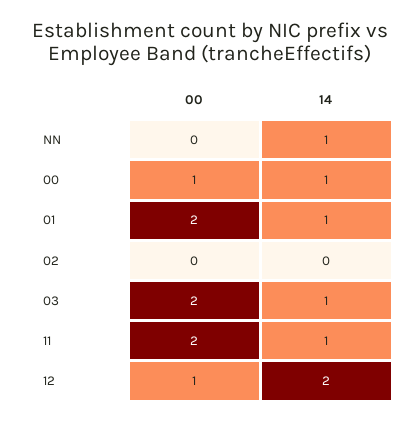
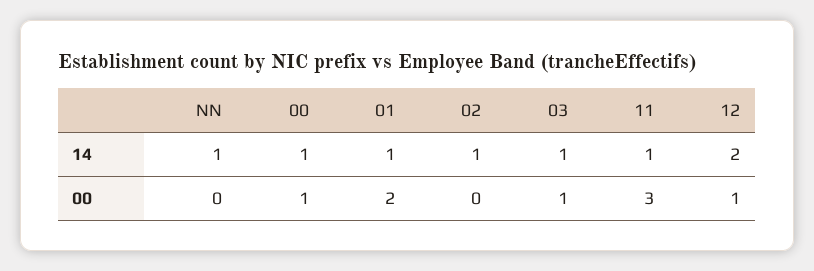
  {
    "00": {
      "NN": 0,
      "00": 1,
      "01": 2,
      "02": 0,
-     "03": 2,
+     "03": 1,
-     "11": 2,
+     "11": 3,
      "12": 1
    },
    "14": {
      "NN": 1,
      "00": 1,
      "01": 1,
-     "02": 0,
+     "02": 1,
      "03": 1,
      "11": 1,
      "12": 2
    }
  }

